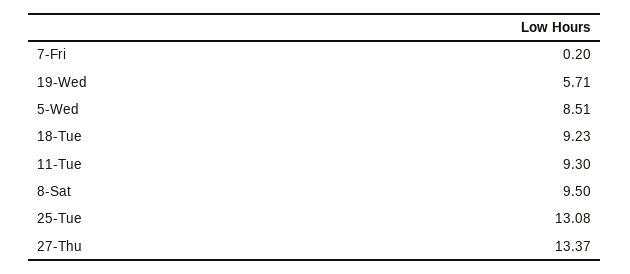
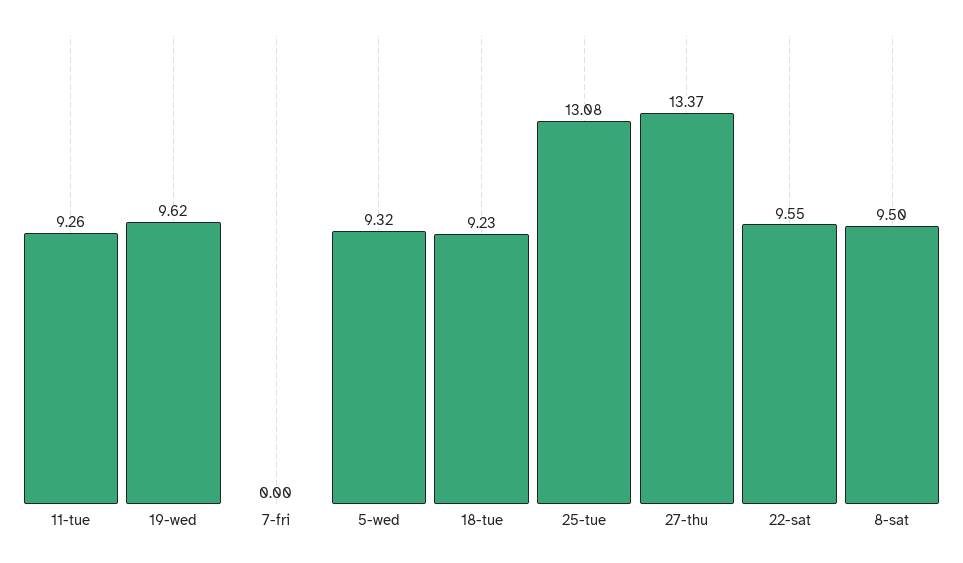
  {
-   "7-Fri": 0.2,
+   "7-Fri": 0,
-   "19-Wed": 5.71,
+   "19-Wed": 9.62,
-   "5-Wed": 8.51,
+   "5-Wed": 9.32,
    "18-Tue": 9.23,
-   "11-Tue": 9.3,
+   "11-Tue": 9.26,
    "8-Sat": 9.5,
    "25-Tue": 13.08,
-   "27-Thu": 13.37
+   "27-Thu": 13.37,
+   "22-sat": 9.55
  }

